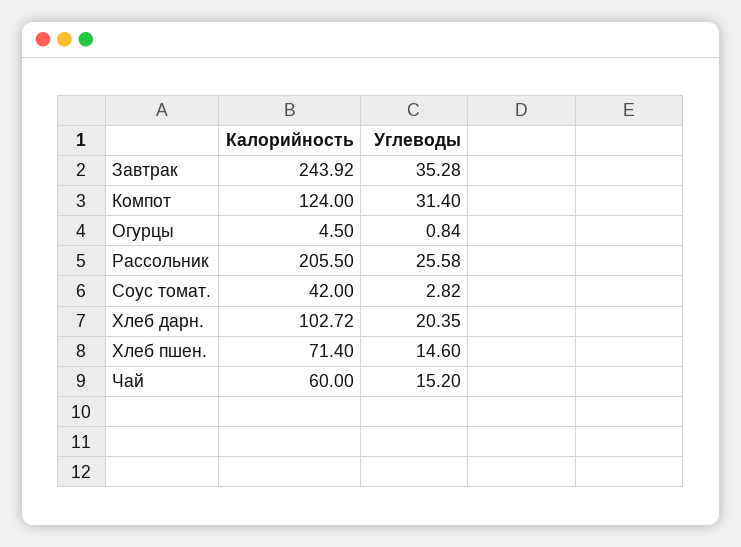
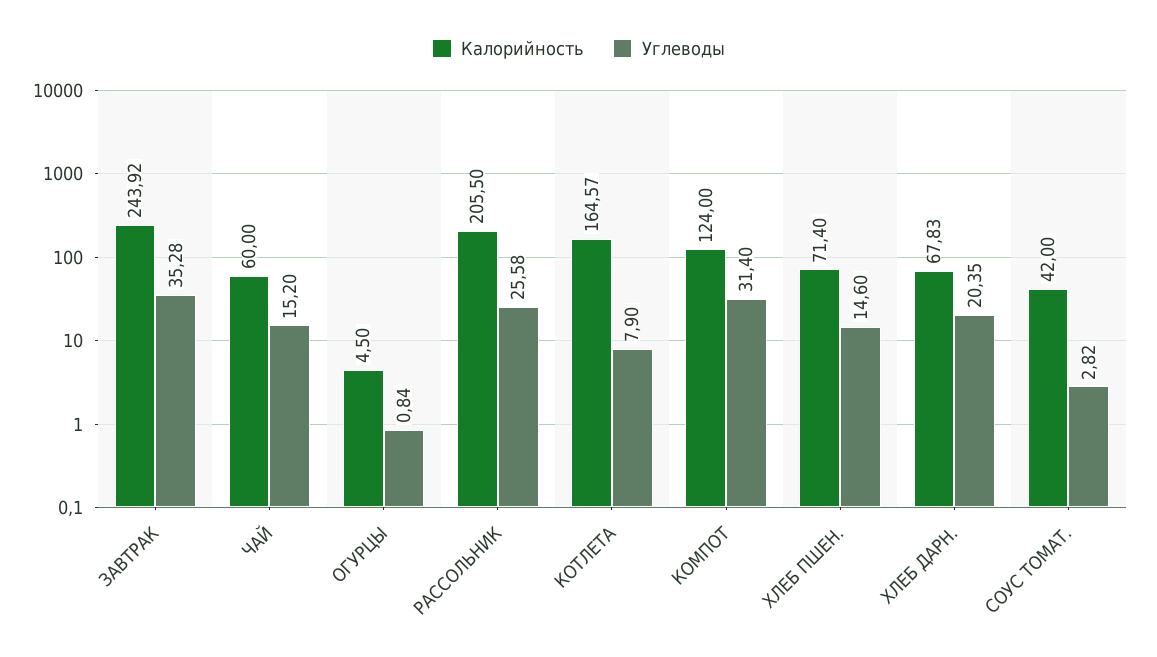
  {
    "Калорийность": {
      "Завтрак": 243.92,
      "Компот": 124,
      "Огурцы": 4.5,
      "Рассольник": 205.5,
      "Соус томат.": 42,
-     "Хлеб дарн.": 102.72,
+     "Хлеб дарн.": 67.83,
      "Хлеб пшен.": 71.4,
-     "Чай": 60
+     "Чай": 60,
+     "КОТЛЕТА": 164.57
    },
    "Углеводы": {
      "Завтрак": 35.28,
      "Компот": 31.4,
      "Огурцы": 0.84,
      "Рассольник": 25.58,
      "Соус томат.": 2.82,
      "Хлеб дарн.": 20.35,
      "Хлеб пшен.": 14.6,
-     "Чай": 15.2
+     "Чай": 15.2,
+     "КОТЛЕТА": 7.9
    }
  }

